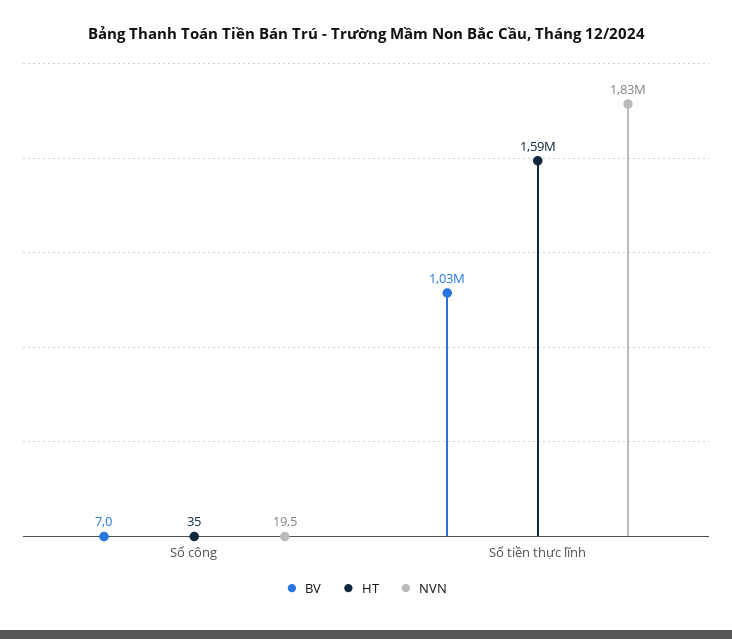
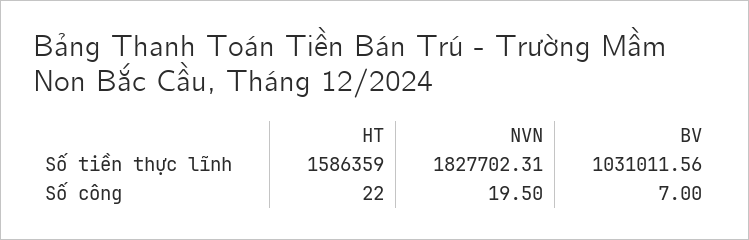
  {
    "BV": {
      "Số công": 7,
      "Số tiền thực lĩnh": 1031011.56
    },
    "HT": {
-     "Số công": 35,
+     "Số công": 22,
      "Số tiền thực lĩnh": 1586359
    },
    "NVN": {
      "Số công": 19.5,
      "Số tiền thực lĩnh": 1827702.31
    }
  }

